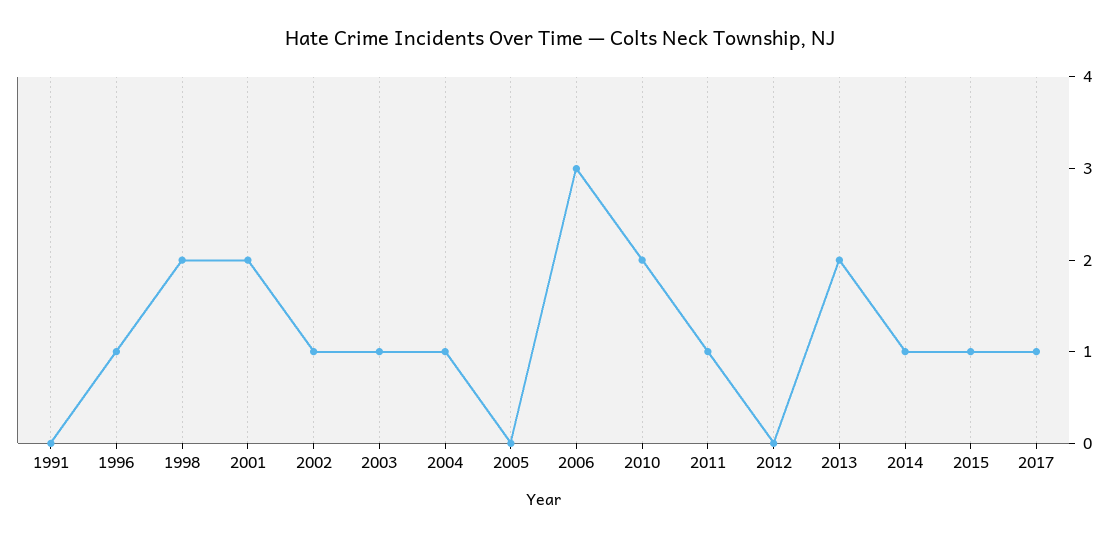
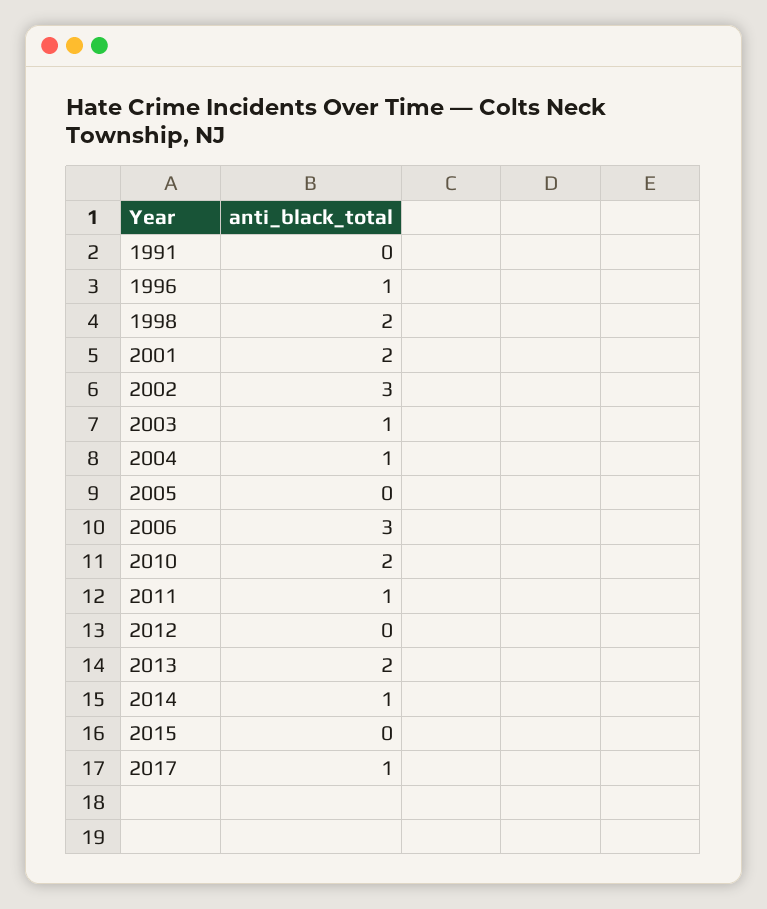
  {
    "1991": 0,
    "1996": 1,
    "1998": 2,
    "2001": 2,
-   "2002": 1,
+   "2002": 3,
    "2003": 1,
    "2004": 1,
    "2005": 0,
    "2006": 3,
    "2010": 2,
    "2011": 1,
    "2012": 0,
    "2013": 2,
    "2014": 1,
-   "2015": 1,
+   "2015": 0,
    "2017": 1
  }

